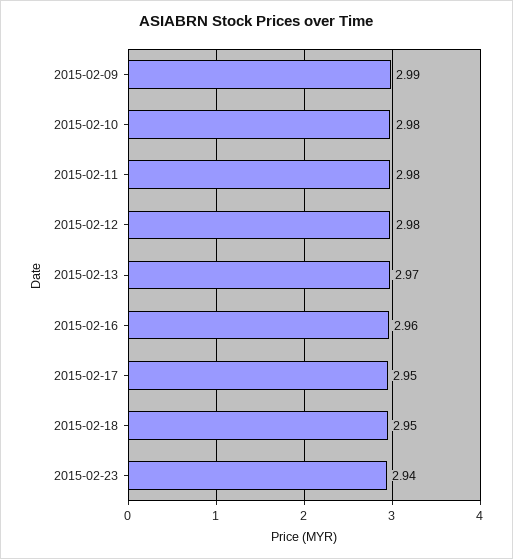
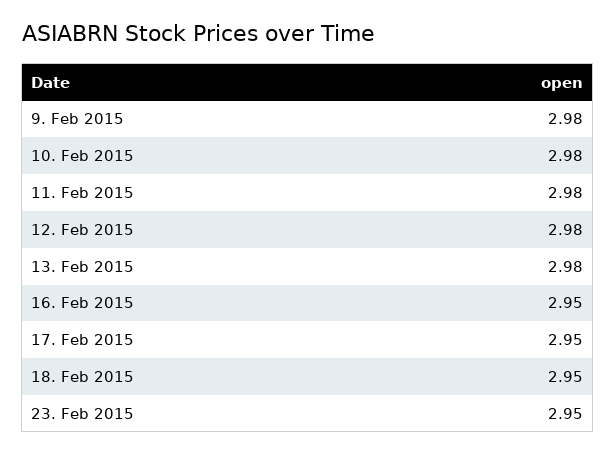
  {
-   "2015-02-09": 2.99,
+   "2015-02-09": 2.98,
    "2015-02-10": 2.98,
    "2015-02-11": 2.98,
    "2015-02-12": 2.98,
-   "2015-02-13": 2.97,
+   "2015-02-13": 2.98,
-   "2015-02-16": 2.96,
+   "2015-02-16": 2.95,
    "2015-02-17": 2.95,
    "2015-02-18": 2.95,
-   "2015-02-23": 2.94
+   "2015-02-23": 2.95
  }

